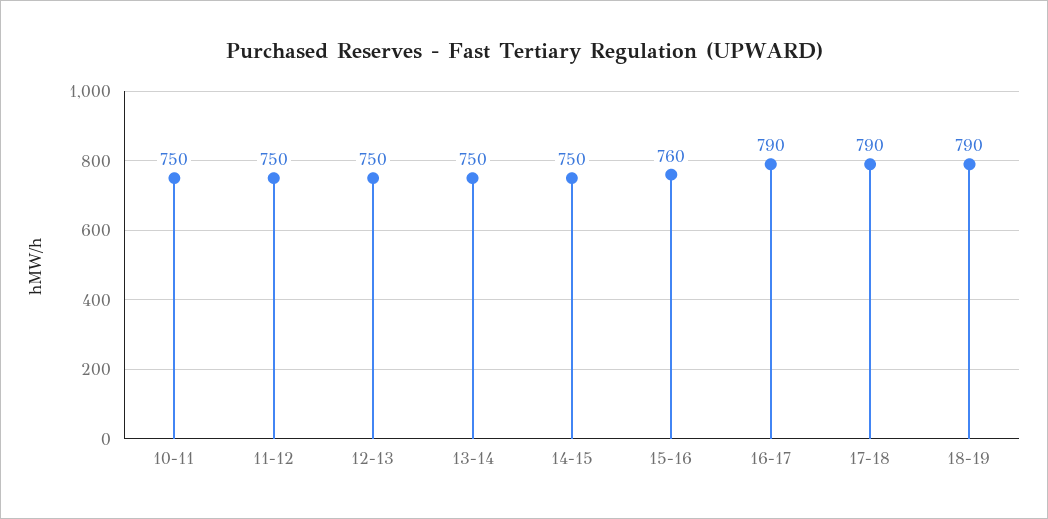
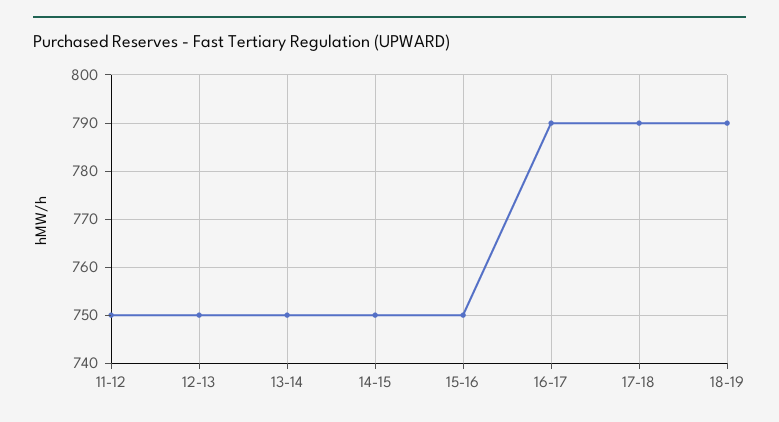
  {
-   "10-11": 750,
    "11-12": 750,
    "12-13": 750,
    "13-14": 750,
    "14-15": 750,
-   "15-16": 760,
+   "15-16": 750,
    "16-17": 790,
    "17-18": 790,
    "18-19": 790
  }

